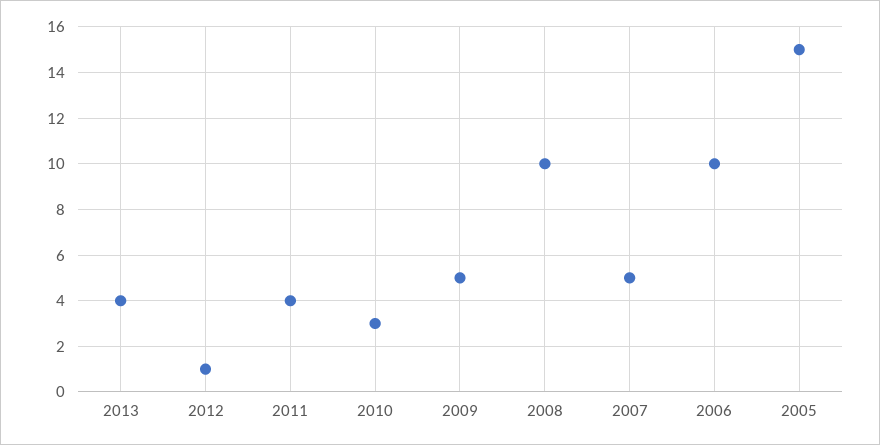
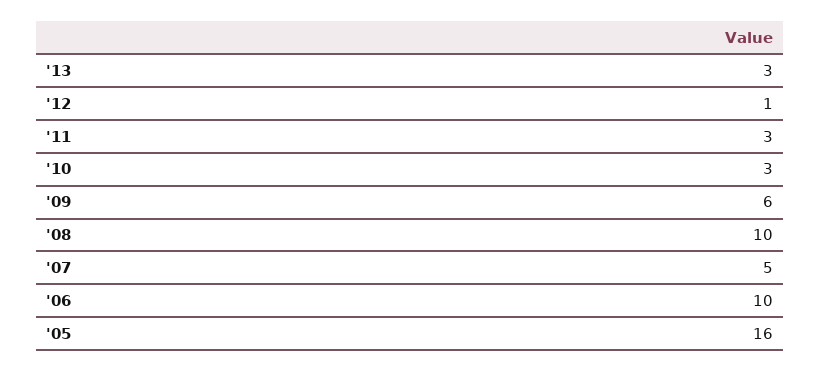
  {
-   "2013": 4,
+   "2013": 3,
    "2012": 1,
-   "2011": 4,
+   "2011": 3,
    "2010": 3,
-   "2009": 5,
+   "2009": 6,
    "2008": 10,
    "2007": 5,
    "2006": 10,
-   "2005": 15
+   "2005": 16
  }

